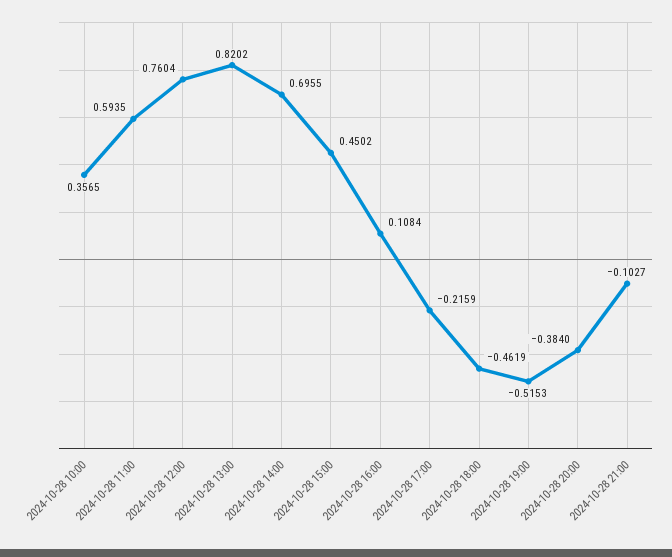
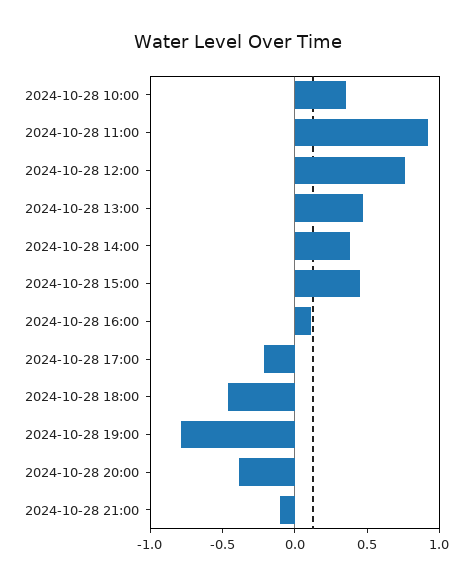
  {
    "2024-10-28 10:00": 0.3565,
-   "2024-10-28 11:00": 0.5935,
+   "2024-10-28 11:00": 0.9,
    "2024-10-28 12:00": 0.7604,
-   "2024-10-28 13:00": 0.8202,
+   "2024-10-28 13:00": 0.5,
-   "2024-10-28 14:00": 0.6955,
+   "2024-10-28 14:00": 0.4,
    "2024-10-28 15:00": 0.4502,
    "2024-10-28 16:00": 0.1084,
    "2024-10-28 17:00": -0.2159,
    "2024-10-28 18:00": -0.4619,
-   "2024-10-28 19:00": -0.5153,
+   "2024-10-28 19:00": -0.8,
    "2024-10-28 20:00": -0.384,
    "2024-10-28 21:00": -0.1027
  }

